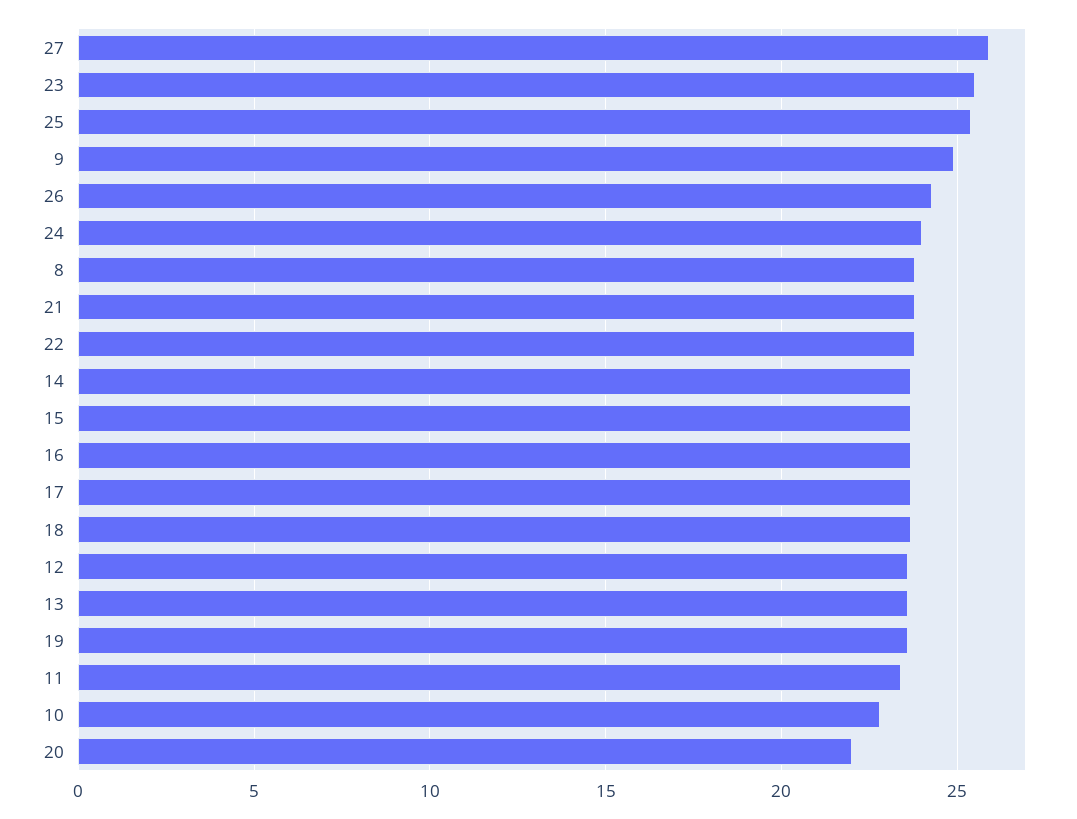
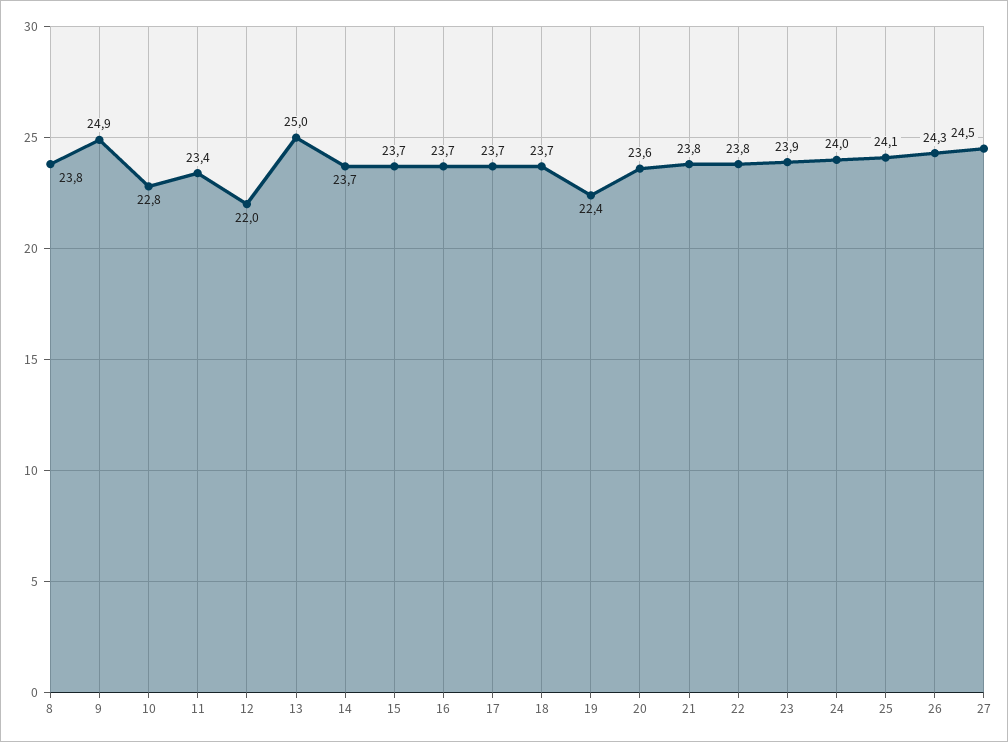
  {
-   "27": 26,
+   "27": 24.5,
-   "23": 25.5,
+   "23": 23.9,
-   "25": 25.5,
+   "25": 24.1,
    "9": 24.9,
    "26": 24.3,
    "24": 24,
    "8": 23.8,
    "21": 23.8,
    "22": 23.8,
    "14": 23.7,
    "15": 23.7,
    "16": 23.7,
    "17": 23.7,
    "18": 23.7,
-   "12": 23.5,
+   "12": 22,
-   "13": 23.5,
+   "13": 25,
-   "19": 23.5,
+   "19": 22.4,
    "11": 23.4,
    "10": 22.8,
-   "20": 22
+   "20": 23.6
  }

